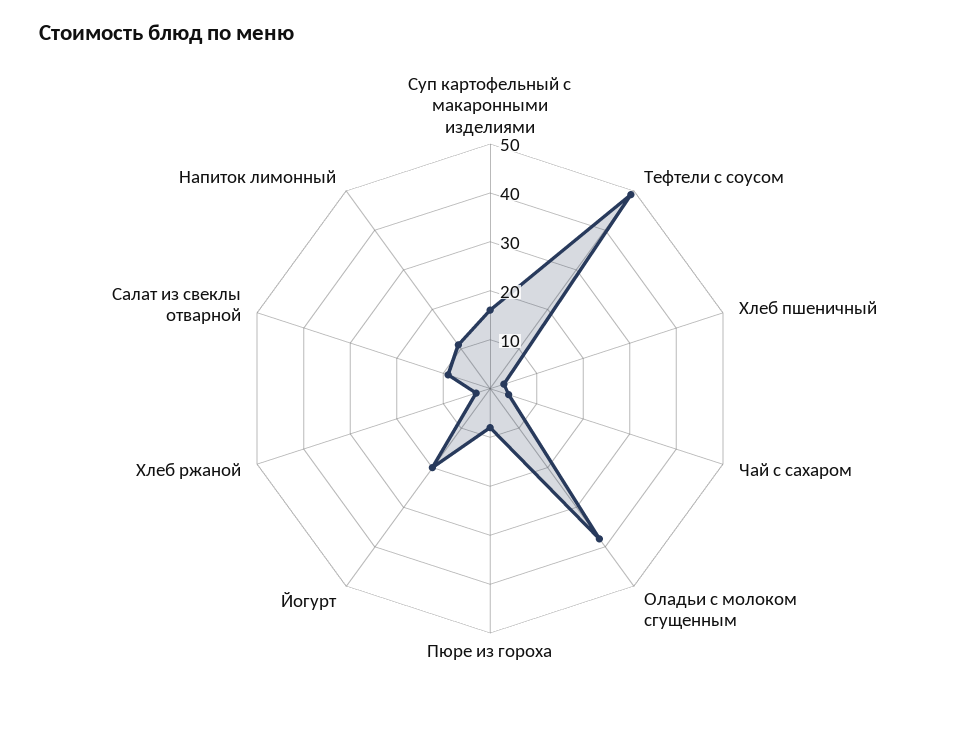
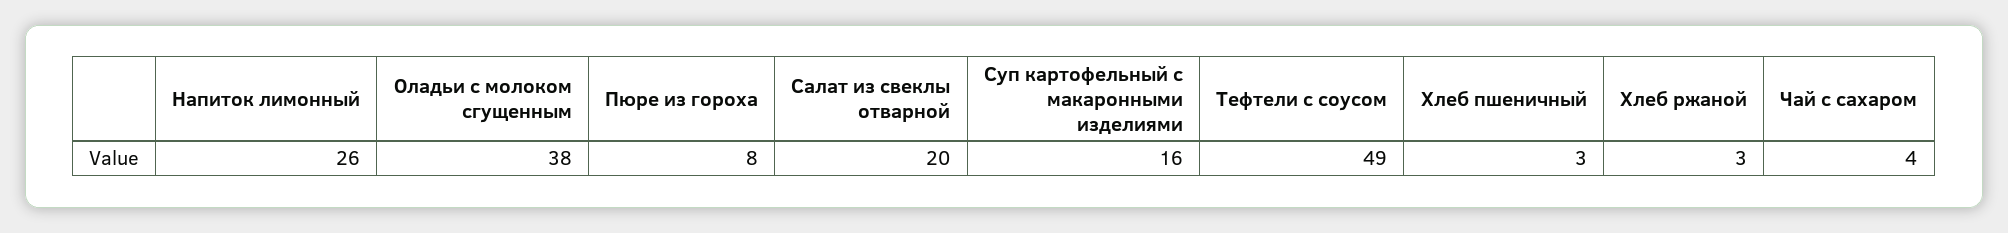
  {
    "Суп картофельный с макаронными изделиями": 16,
    "Тефтели с соусом": 49,
    "Хлеб пшеничный": 3,
    "Чай с сахаром": 4,
    "Оладьи с молоком сгущенным": 38,
    "Пюре из гороха": 8,
-   "Йогурт": 20,
    "Хлеб ржаной": 3,
-   "Салат из свеклы отварной": 10,
+   "Салат из свеклы отварной": 20,
-   "Напиток лимонный": 10
+   "Напиток лимонный": 26
  }

